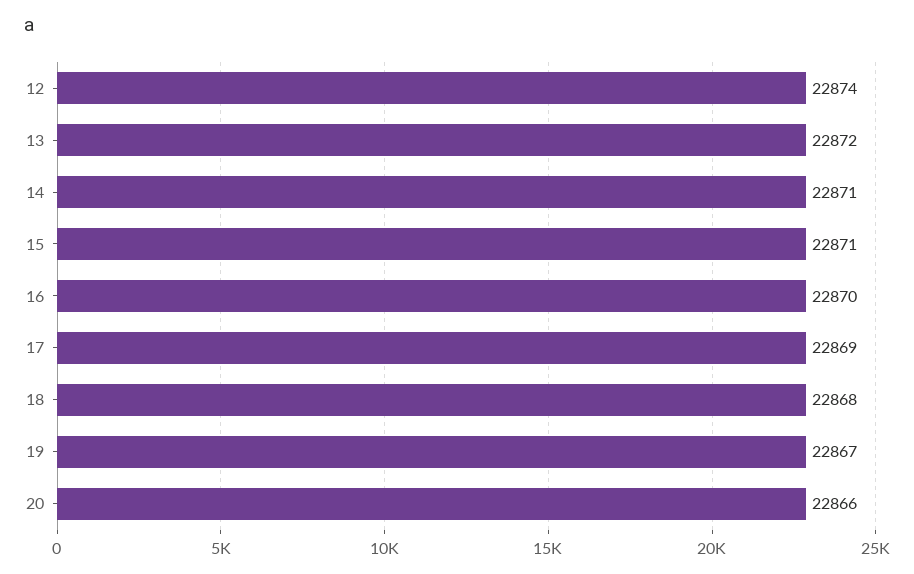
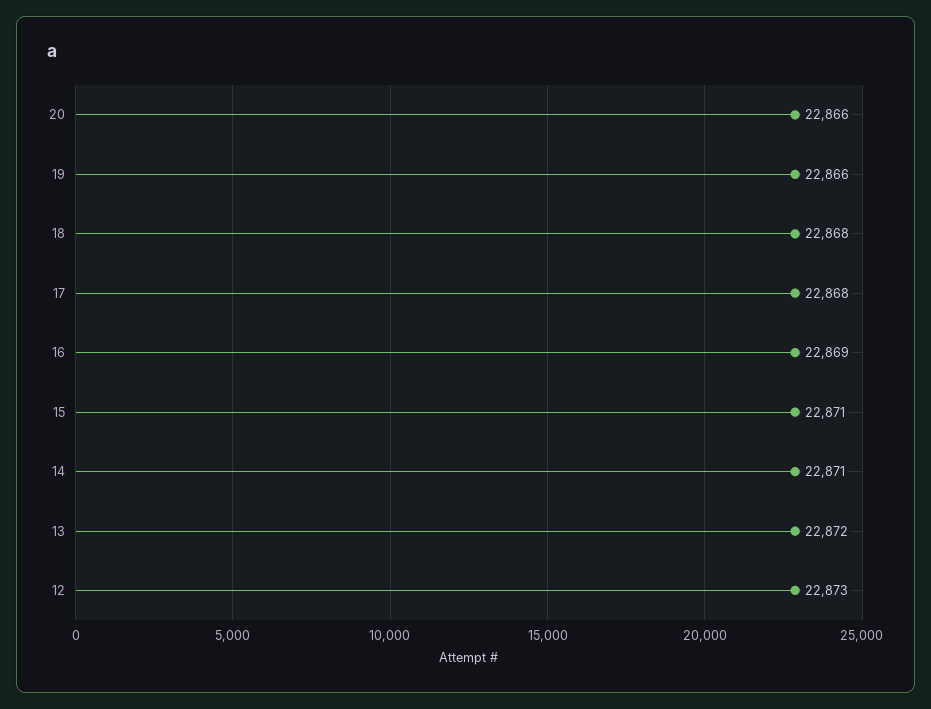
  {
-   "12": 22874,
+   "12": 22873,
    "13": 22872,
    "14": 22871,
    "15": 22871,
-   "16": 22870,
+   "16": 22869,
-   "17": 22869,
+   "17": 22868,
    "18": 22868,
-   "19": 22867,
+   "19": 22866,
    "20": 22866
  }

